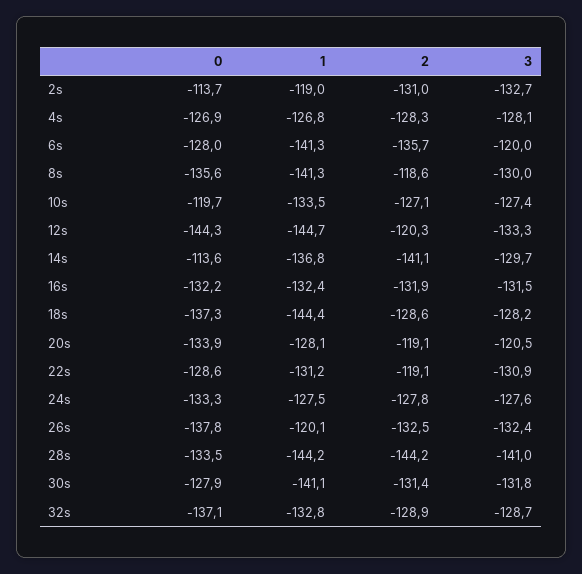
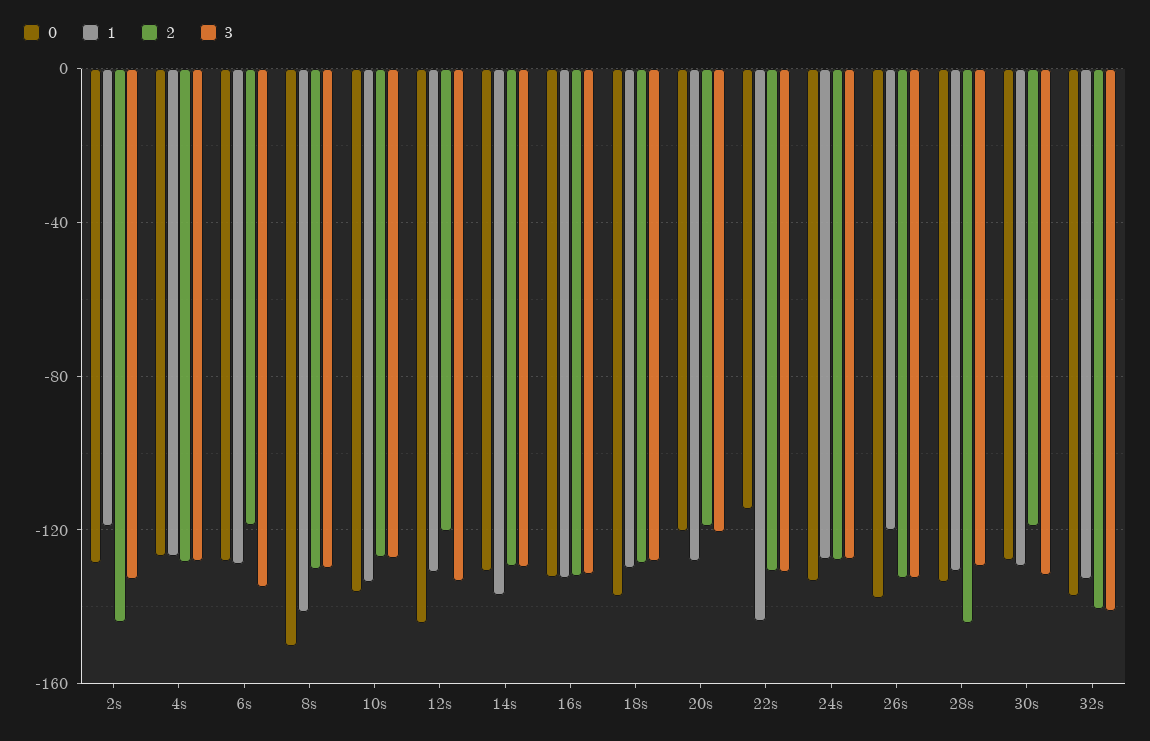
  {
    "0": {
-     "2s": -113.7,
+     "2s": -130,
      "4s": -126.9,
      "6s": -128,
-     "8s": -135.6,
+     "8s": -150,
-     "10s": -119.7,
+     "10s": -135,
      "12s": -144.3,
-     "14s": -113.6,
+     "14s": -130,
      "16s": -132.2,
      "18s": -137.3,
-     "20s": -133.9,
+     "20s": -120,
-     "22s": -128.6,
+     "22s": -115,
      "24s": -133.3,
      "26s": -137.8,
      "28s": -133.5,
      "30s": -127.9,
      "32s": -137.1
    },
    "1": {
      "2s": -119,
      "4s": -126.8,
-     "6s": -141.3,
+     "6s": -130,
      "8s": -141.3,
      "10s": -133.5,
-     "12s": -144.7,
+     "12s": -130,
      "14s": -136.8,
      "16s": -132.4,
-     "18s": -144.4,
+     "18s": -130,
      "20s": -128.1,
-     "22s": -131.2,
+     "22s": -145,
      "24s": -127.5,
      "26s": -120.1,
-     "28s": -144.2,
+     "28s": -130,
-     "30s": -141.1,
+     "30s": -130,
      "32s": -132.8
    },
    "2": {
-     "2s": -131,
+     "2s": -145,
      "4s": -128.3,
-     "6s": -135.7,
+     "6s": -120,
-     "8s": -118.6,
+     "8s": -130,
      "10s": -127.1,
      "12s": -120.3,
-     "14s": -141.1,
+     "14s": -130,
      "16s": -131.9,
      "18s": -128.6,
      "20s": -119.1,
-     "22s": -119.1,
+     "22s": -130,
      "24s": -127.8,
      "26s": -132.5,
      "28s": -144.2,
-     "30s": -131.4,
+     "30s": -120,
-     "32s": -128.9
+     "32s": -140
    },
    "3": {
      "2s": -132.7,
      "4s": -128.1,
-     "6s": -120,
+     "6s": -135,
      "8s": -130,
      "10s": -127.4,
      "12s": -133.3,
      "14s": -129.7,
      "16s": -131.5,
      "18s": -128.2,
      "20s": -120.5,
      "22s": -130.9,
      "24s": -127.6,
      "26s": -132.4,
-     "28s": -141,
+     "28s": -130,
      "30s": -131.8,
-     "32s": -128.7
+     "32s": -140
    }
  }

